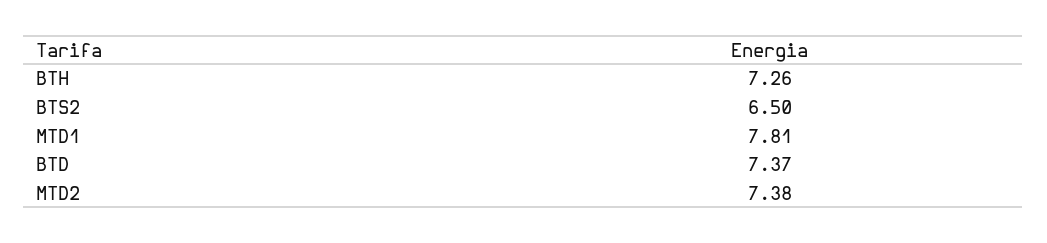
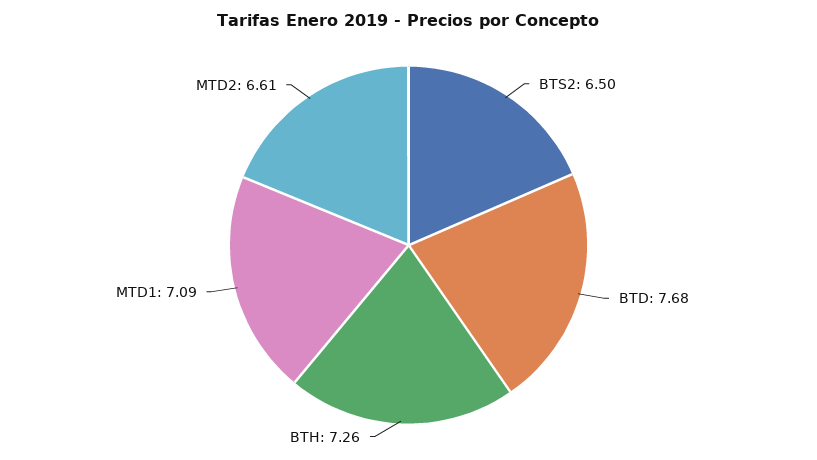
  {
    "BTH": 7.26,
    "BTS2": 6.5,
-   "MTD1": 7.81,
+   "MTD1": 7.09,
-   "BTD": 7.37,
+   "BTD": 7.68,
-   "MTD2": 7.38
+   "MTD2": 6.61
  }

